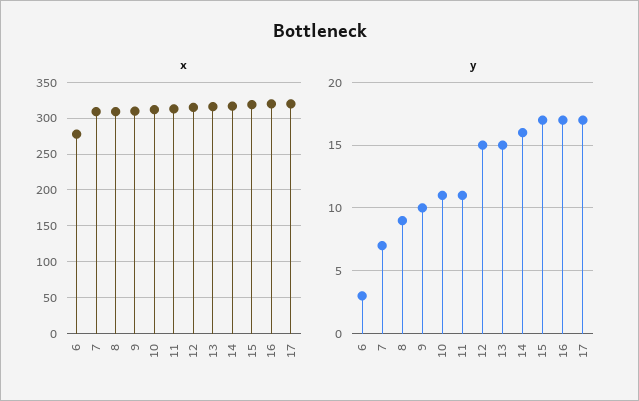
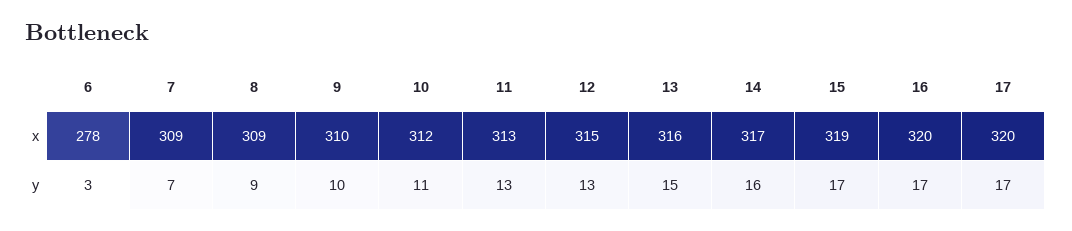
  {
    "x": {
      "6": 278,
      "7": 309,
      "8": 309,
      "9": 310,
      "10": 312,
      "11": 313,
      "12": 315,
      "13": 316,
      "14": 317,
      "15": 319,
      "16": 320,
      "17": 320
    },
    "y": {
      "6": 3,
      "7": 7,
      "8": 9,
      "9": 10,
      "10": 11,
-     "11": 11,
+     "11": 13,
-     "12": 15,
+     "12": 13,
      "13": 15,
      "14": 16,
      "15": 17,
      "16": 17,
      "17": 17
    }
  }

